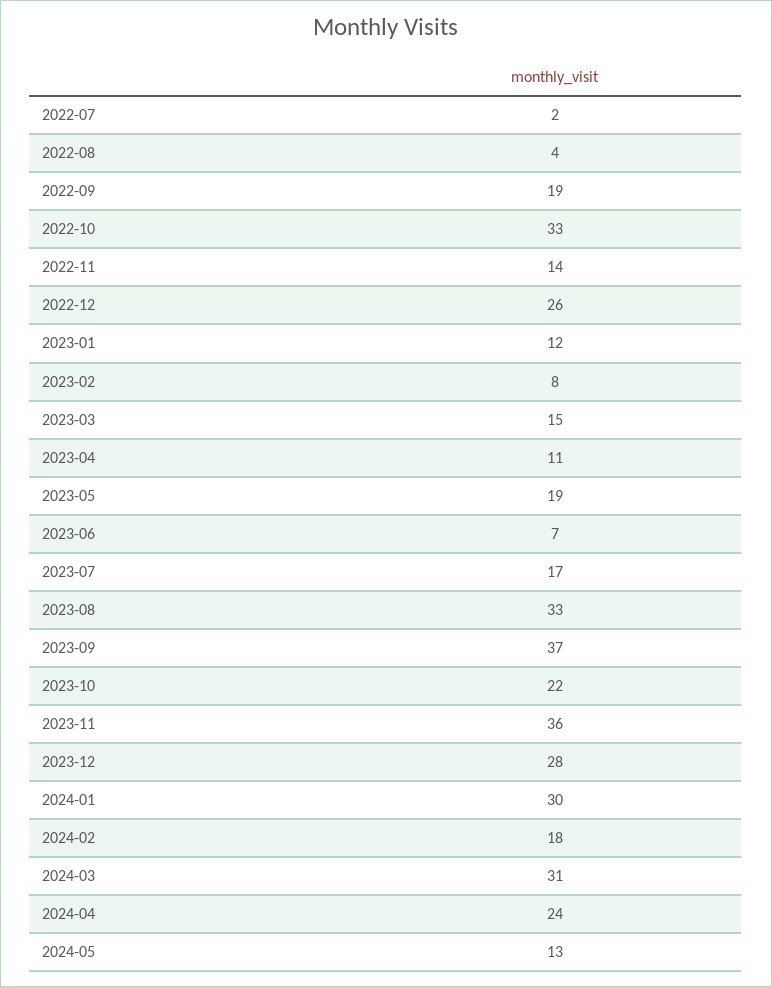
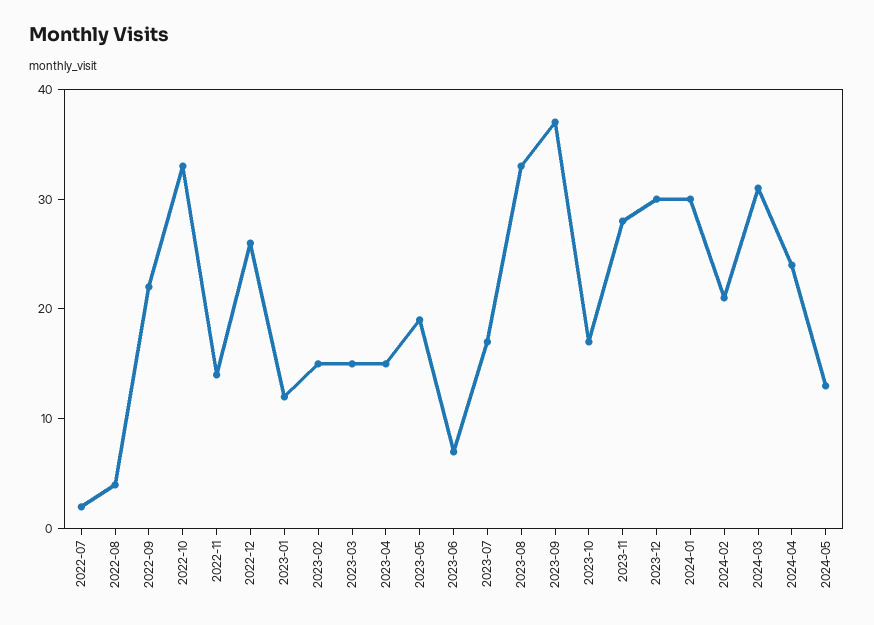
  {
    "2022-07": 2,
    "2022-08": 4,
-   "2022-09": 19,
+   "2022-09": 22,
    "2022-10": 33,
    "2022-11": 14,
    "2022-12": 26,
    "2023-01": 12,
-   "2023-02": 8,
+   "2023-02": 15,
    "2023-03": 15,
-   "2023-04": 11,
+   "2023-04": 15,
    "2023-05": 19,
    "2023-06": 7,
    "2023-07": 17,
    "2023-08": 33,
    "2023-09": 37,
-   "2023-10": 22,
+   "2023-10": 17,
-   "2023-11": 36,
+   "2023-11": 28,
-   "2023-12": 28,
+   "2023-12": 30,
    "2024-01": 30,
-   "2024-02": 18,
+   "2024-02": 21,
    "2024-03": 31,
    "2024-04": 24,
    "2024-05": 13
  }

